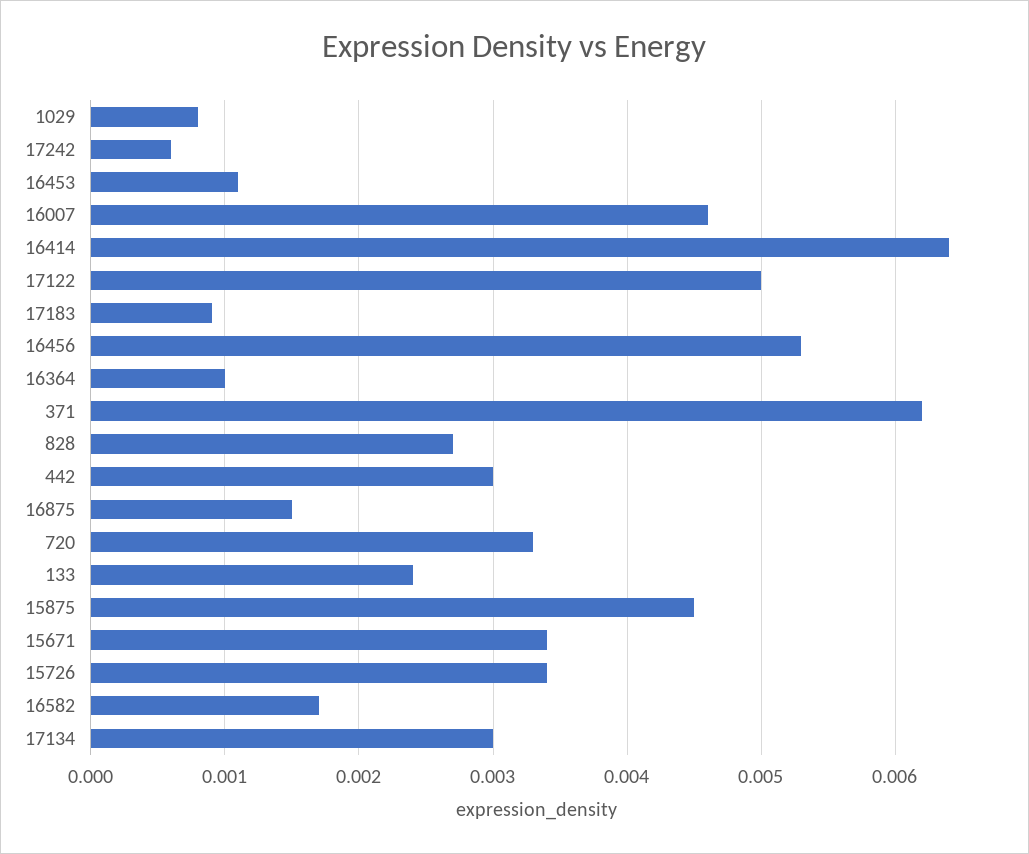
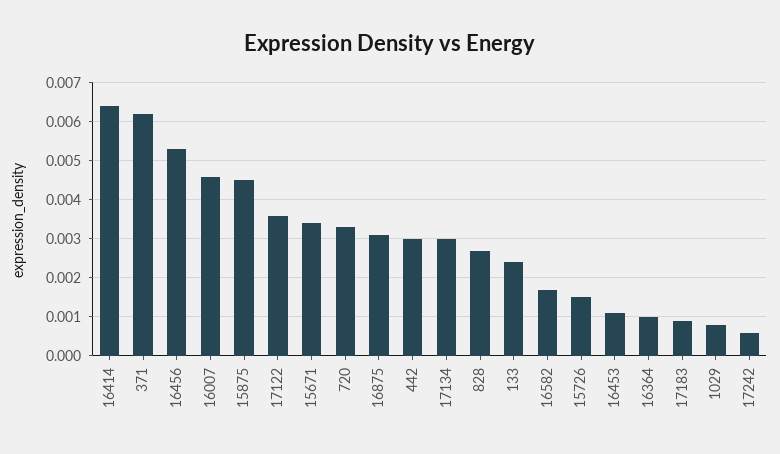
  {
    "1029": 0.0008,
    "17242": 0.0006,
    "16453": 0.0011,
    "16007": 0.0046,
    "16414": 0.0064,
-   "17122": 0.005,
+   "17122": 0.0035,
    "17183": 0.0009,
    "16456": 0.0053,
    "16364": 0.001,
    "371": 0.0062,
    "828": 0.0027,
    "442": 0.003,
-   "16875": 0.0015,
+   "16875": 0.003,
    "720": 0.0033,
    "133": 0.0024,
    "15875": 0.0045,
    "15671": 0.0034,
-   "15726": 0.0034,
+   "15726": 0.0015,
    "16582": 0.0017,
    "17134": 0.003
  }

